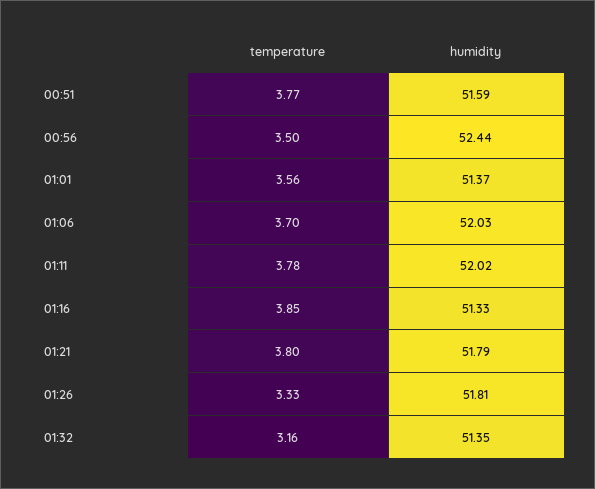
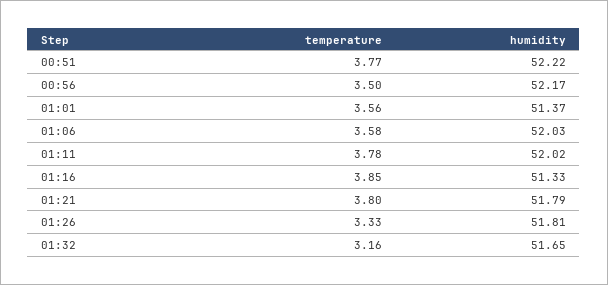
  {
    "temperature": {
      "00:51": 3.77,
      "00:56": 3.5,
      "01:01": 3.56,
-     "01:06": 3.7,
+     "01:06": 3.58,
      "01:11": 3.78,
      "01:16": 3.85,
      "01:21": 3.8,
      "01:26": 3.33,
      "01:32": 3.16
    },
    "humidity": {
-     "00:51": 51.59,
+     "00:51": 52.22,
-     "00:56": 52.44,
+     "00:56": 52.17,
      "01:01": 51.37,
      "01:06": 52.03,
      "01:11": 52.02,
      "01:16": 51.33,
      "01:21": 51.79,
      "01:26": 51.81,
-     "01:32": 51.35
+     "01:32": 51.65
    }
  }

